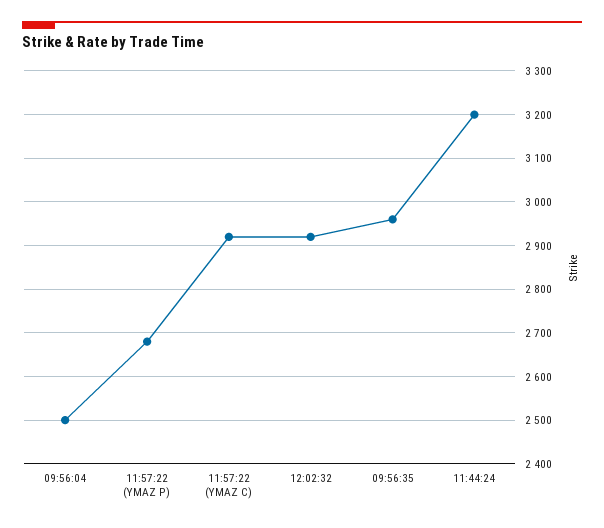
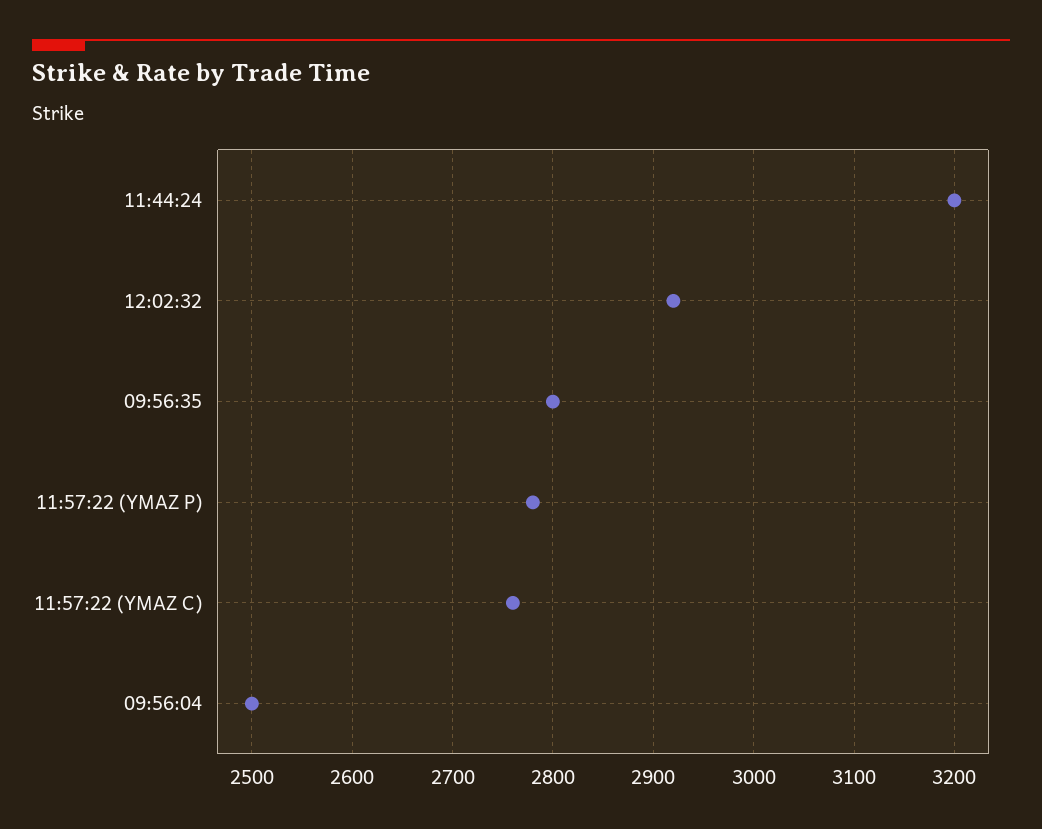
  {
    "09:56:04": 2500,
-   "11:57:22 (YMAZ P)": 2680,
+   "11:57:22 (YMAZ P)": 2780,
-   "11:57:22 (YMAZ C)": 2920,
+   "11:57:22 (YMAZ C)": 2760,
    "12:02:32": 2920,
-   "09:56:35": 2960,
+   "09:56:35": 2800,
    "11:44:24": 3200
  }

